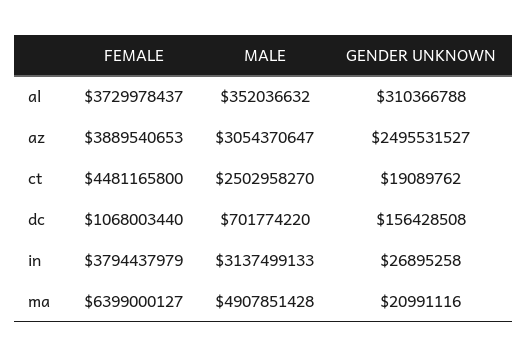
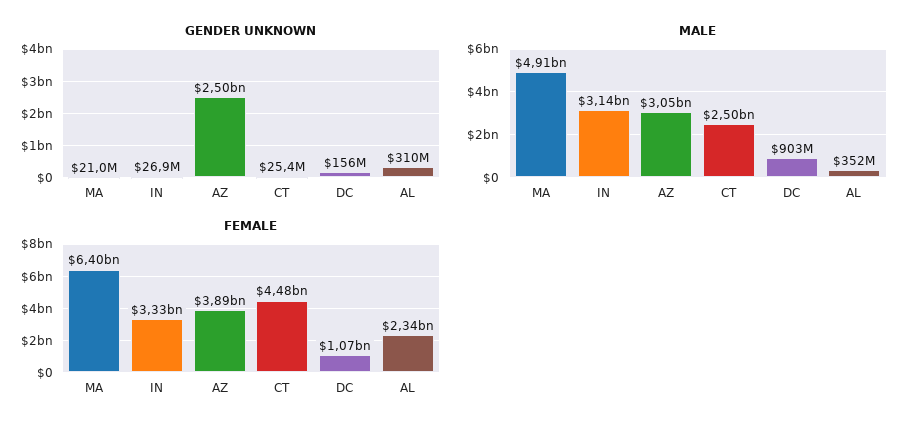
  {
    "FEMALE": {
-     "al": 3729978437,
+     "al": 2340000000,
      "az": 3889540653,
      "ct": 4481165800,
      "dc": 1068003440,
-     "in": 3794437979,
+     "in": 3330000000,
      "ma": 6399000127
    },
    "MALE": {
      "al": 352036632,
      "az": 3054370647,
      "ct": 2502958270,
-     "dc": 701774220,
+     "dc": 903000000,
      "in": 3137499133,
      "ma": 4907851428
    },
    "GENDER UNKNOWN": {
      "al": 310366788,
      "az": 2495531527,
-     "ct": 19089762,
+     "ct": 25400000,
      "dc": 156428508,
      "in": 26895258,
      "ma": 20991116
    }
  }

